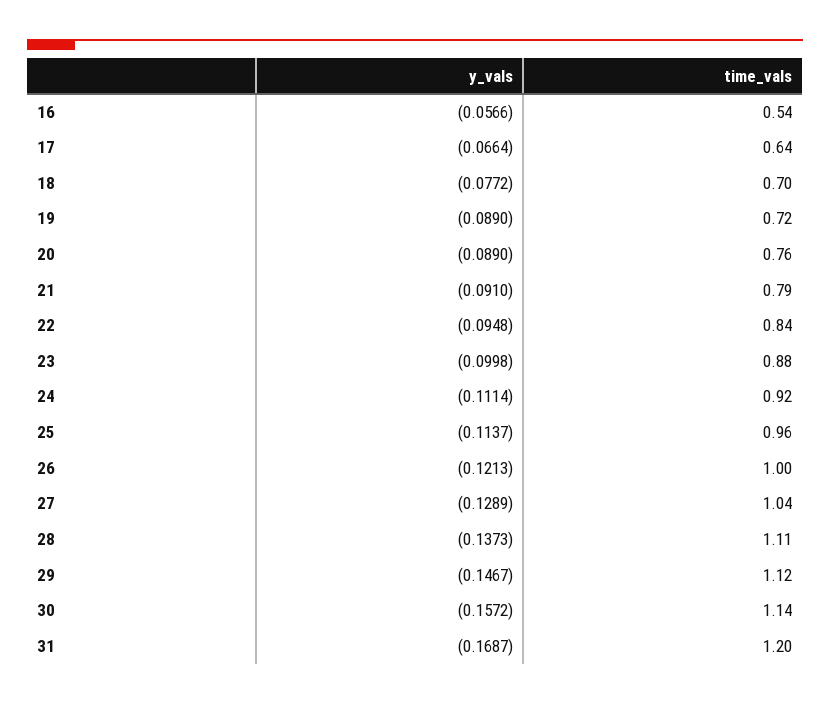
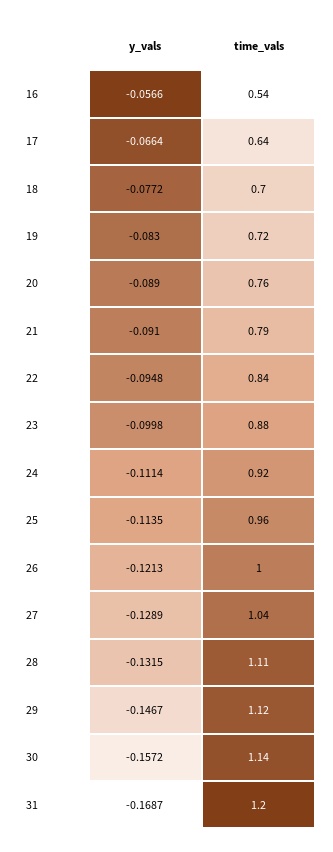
  {
    "y_vals": {
      "16": -0.0566,
      "17": -0.0664,
      "18": -0.0772,
-     "19": -0.089,
+     "19": -0.083,
      "20": -0.089,
      "21": -0.091,
      "22": -0.0948,
      "23": -0.0998,
      "24": -0.1114,
-     "25": -0.1137,
+     "25": -0.1135,
      "26": -0.1213,
      "27": -0.1289,
-     "28": -0.1373,
+     "28": -0.1315,
      "29": -0.1467,
      "30": -0.1572,
      "31": -0.1687
    },
    "time_vals": {
      "16": 0.54,
      "17": 0.64,
      "18": 0.7,
      "19": 0.72,
      "20": 0.76,
      "21": 0.79,
      "22": 0.84,
      "23": 0.88,
      "24": 0.92,
      "25": 0.96,
      "26": 1,
      "27": 1.04,
      "28": 1.11,
      "29": 1.12,
      "30": 1.14,
      "31": 1.2
    }
  }

